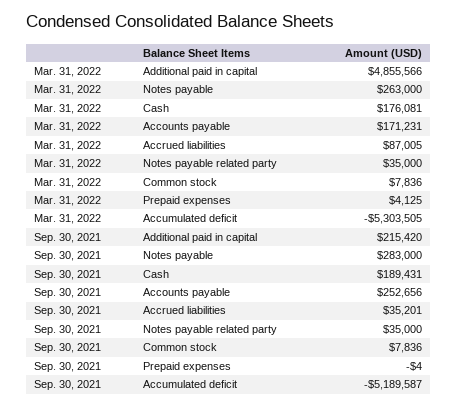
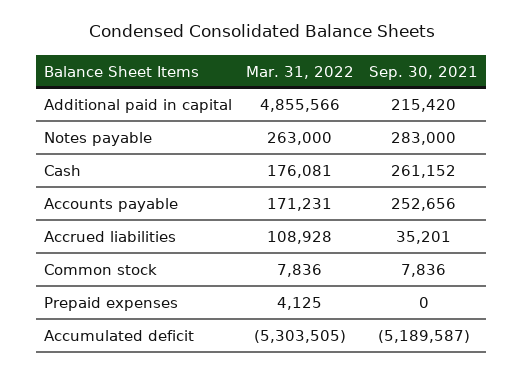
  {
    "Mar. 31, 2022": {
      "Additional paid in capital": 4855566,
      "Notes payable": 263000,
      "Cash": 176081,
      "Accounts payable": 171231,
-     "Accrued liabilities": 87005,
+     "Accrued liabilities": 108928,
-     "Notes payable related party": 35000,
      "Common stock": 7836,
      "Prepaid expenses": 4125,
      "Accumulated deficit": -5303505
    },
    "Sep. 30, 2021": {
      "Additional paid in capital": 215420,
      "Notes payable": 283000,
-     "Cash": 189431,
+     "Cash": 261152,
      "Accounts payable": 252656,
      "Accrued liabilities": 35201,
-     "Notes payable related party": 35000,
      "Common stock": 7836,
-     "Prepaid expenses": -4,
+     "Prepaid expenses": 0,
      "Accumulated deficit": -5189587
    }
  }

